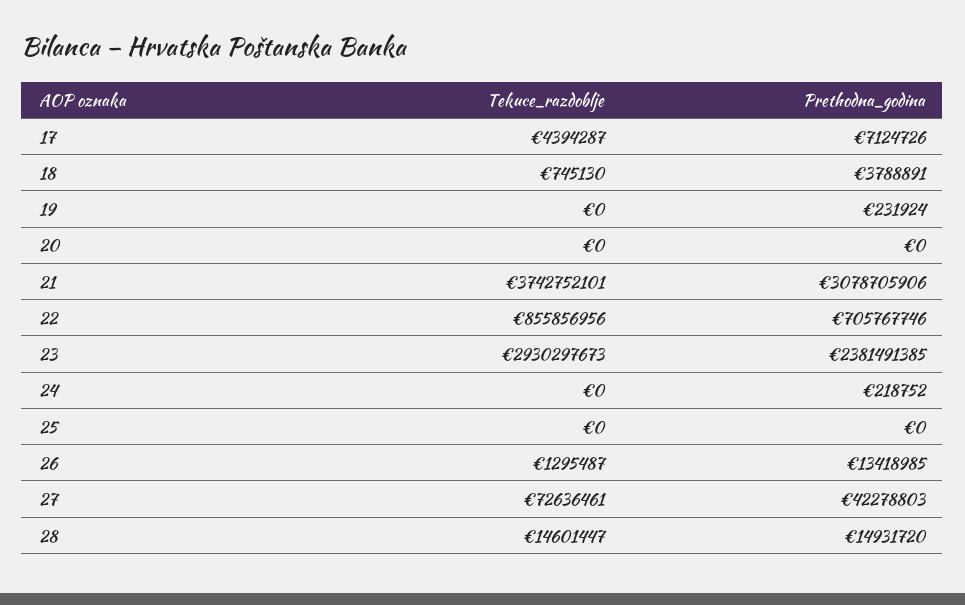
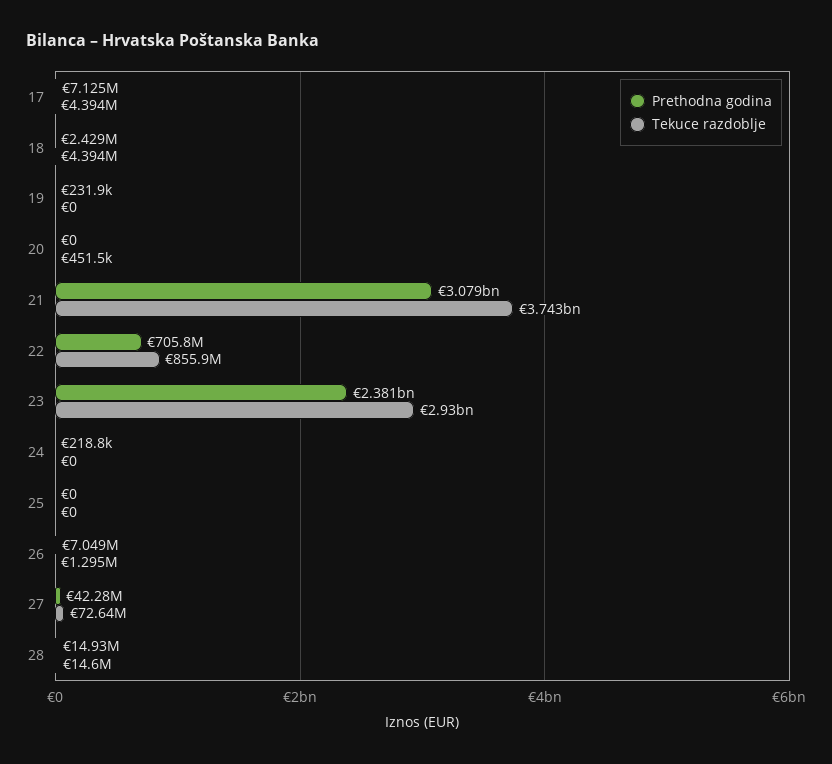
  {
    "Tekuce_razdoblje": {
      "17": 4394287,
-     "18": 745130,
+     "18": 4394000,
      "19": 0,
-     "20": 0,
+     "20": 451500,
      "21": 3742752101,
      "22": 855856956,
      "23": 2930297673,
      "24": 0,
      "25": 0,
      "26": 1295487,
      "27": 72636461,
      "28": 14601447
    },
    "Prethodna_godina": {
      "17": 7124726,
-     "18": 3788891,
+     "18": 2429000,
      "19": 231924,
      "20": 0,
      "21": 3078705906,
      "22": 705767746,
      "23": 2381491385,
      "24": 218752,
      "25": 0,
-     "26": 13418985,
+     "26": 7049000,
      "27": 42278803,
      "28": 14931720
    }
  }

